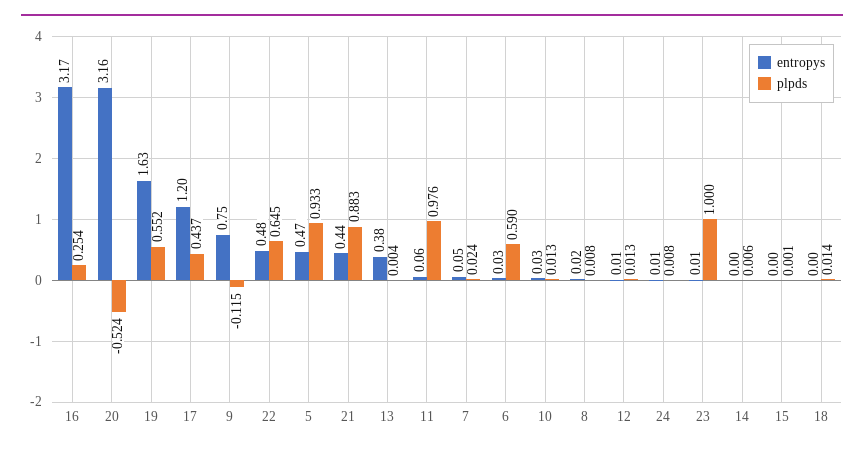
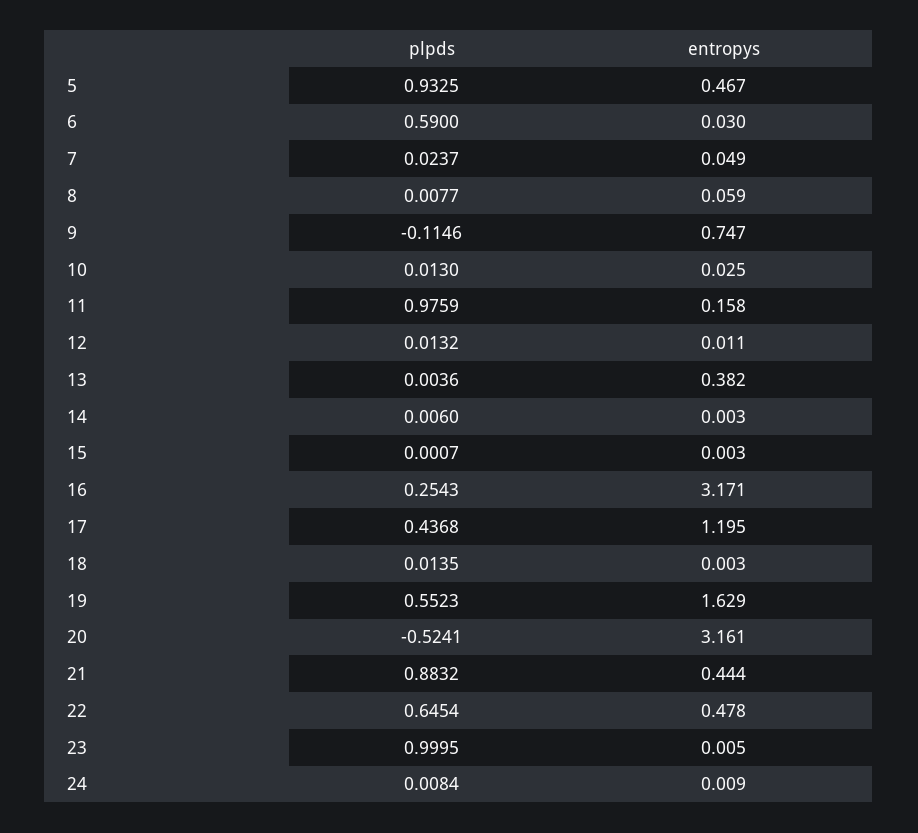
  {
    "entropys": {
      "16": 3.171,
      "20": 3.161,
      "19": 1.629,
      "17": 1.195,
      "9": 0.747,
      "22": 0.478,
      "5": 0.467,
      "21": 0.444,
      "13": 0.382,
-     "11": 0.06,
+     "11": 0.158,
      "7": 0.049,
      "6": 0.03,
      "10": 0.025,
-     "8": 0.02,
+     "8": 0.059,
      "12": 0.011,
      "24": 0.009,
      "23": 0.005,
      "14": 0.003,
      "15": 0.003,
      "18": 0.003
    },
    "plpds": {
      "16": 0.2543,
      "20": -0.5241,
      "19": 0.5523,
      "17": 0.4368,
      "9": -0.1146,
      "22": 0.6454,
      "5": 0.9325,
      "21": 0.8832,
      "13": 0.0036,
      "11": 0.9759,
      "7": 0.0237,
      "6": 0.59,
      "10": 0.013,
      "8": 0.0077,
      "12": 0.0132,
      "24": 0.0084,
      "23": 0.9995,
      "14": 0.006,
      "15": 0.0007,
      "18": 0.0135
    }
  }

